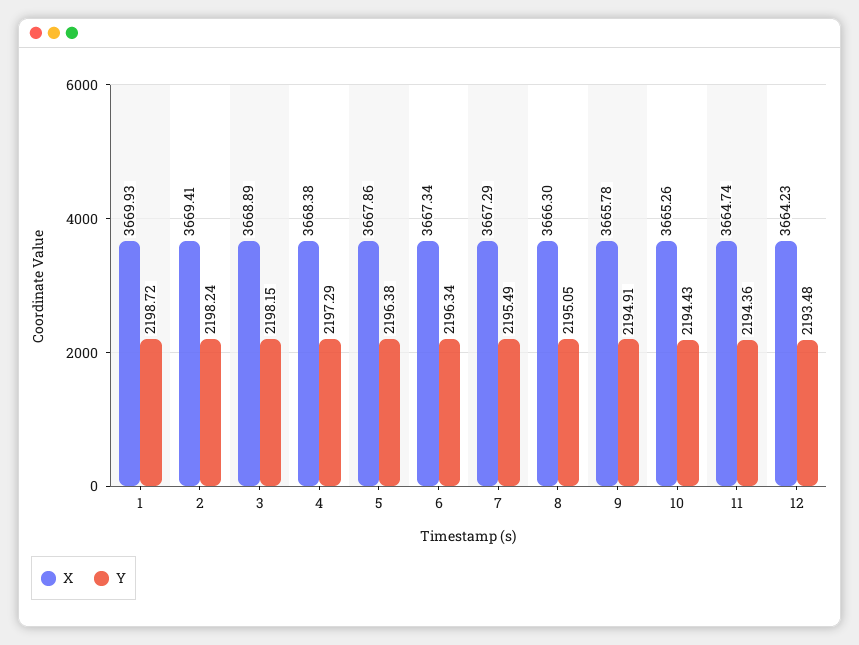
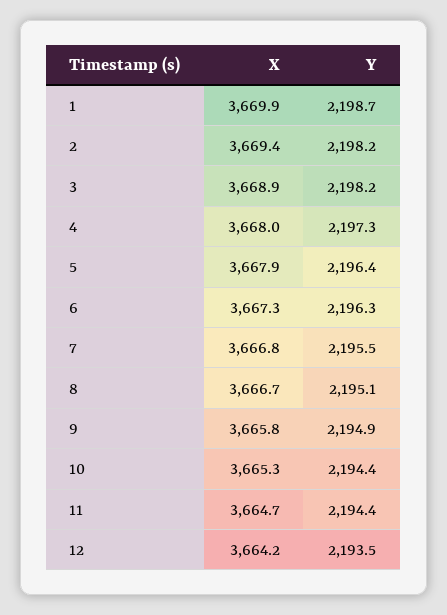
  {
    "X": {
      "1": 3669.93,
      "2": 3669.41,
      "3": 3668.89,
-     "4": 3668.38,
+     "4": 3668,
      "5": 3667.86,
      "6": 3667.34,
-     "7": 3667.29,
+     "7": 3666.8,
-     "8": 3666.3,
+     "8": 3666.7,
      "9": 3665.78,
      "10": 3665.26,
      "11": 3664.74,
      "12": 3664.23
    },
    "Y": {
      "1": 2198.72,
      "2": 2198.24,
      "3": 2198.15,
      "4": 2197.29,
      "5": 2196.38,
      "6": 2196.34,
      "7": 2195.49,
      "8": 2195.05,
      "9": 2194.91,
      "10": 2194.43,
      "11": 2194.36,
      "12": 2193.48
    }
  }

